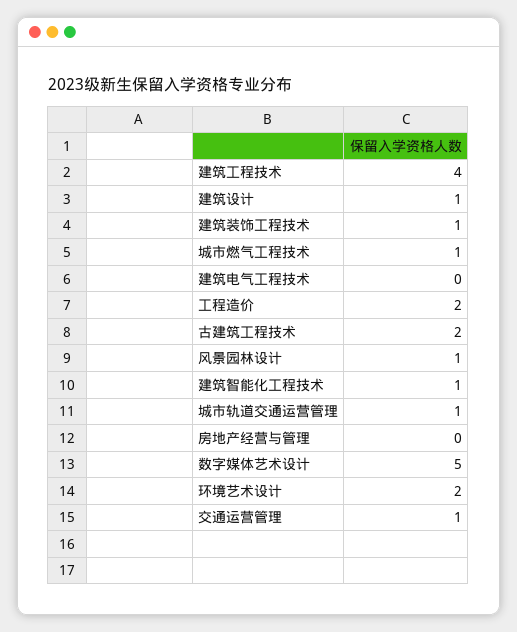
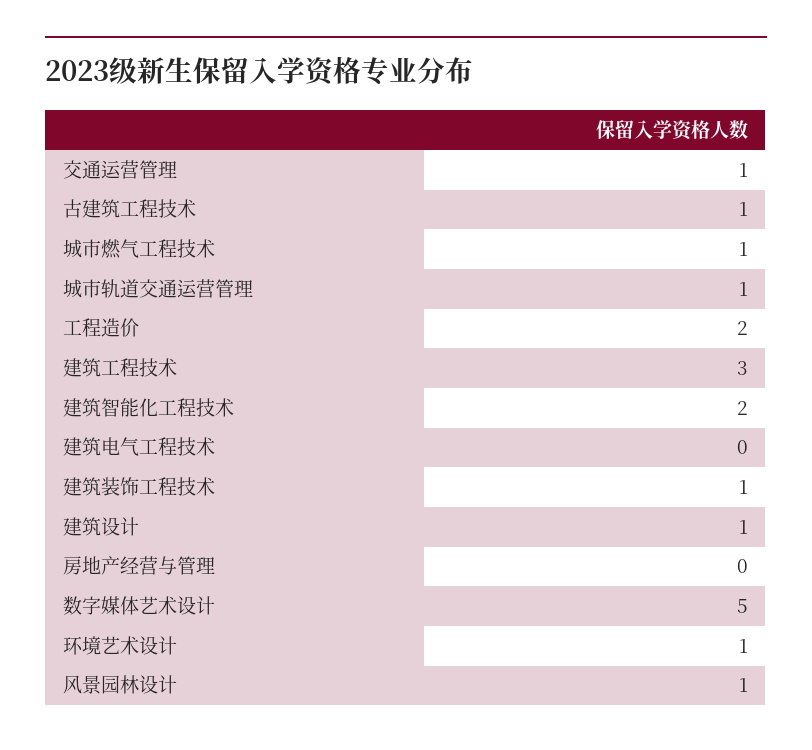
  {
-   "建筑工程技术": 4,
+   "建筑工程技术": 3,
    "建筑设计": 1,
    "建筑装饰工程技术": 1,
    "城市燃气工程技术": 1,
    "建筑电气工程技术": 0,
    "工程造价": 2,
-   "古建筑工程技术": 2,
+   "古建筑工程技术": 1,
    "风景园林设计": 1,
-   "建筑智能化工程技术": 1,
+   "建筑智能化工程技术": 2,
    "城市轨道交通运营管理": 1,
    "房地产经营与管理": 0,
    "数字媒体艺术设计": 5,
-   "环境艺术设计": 2,
+   "环境艺术设计": 1,
    "交通运营管理": 1
  }

